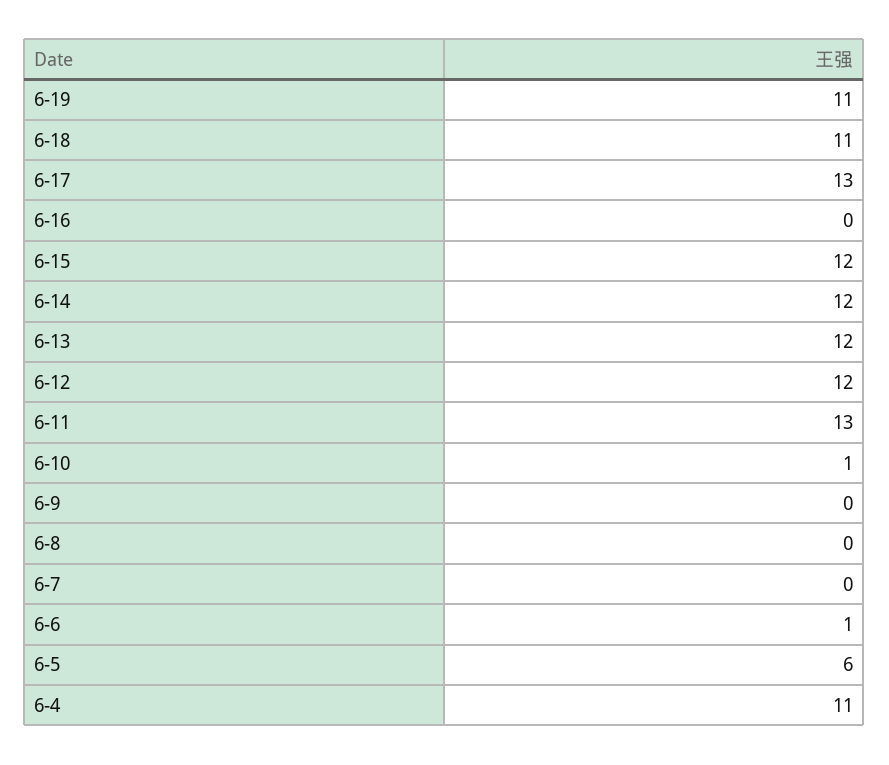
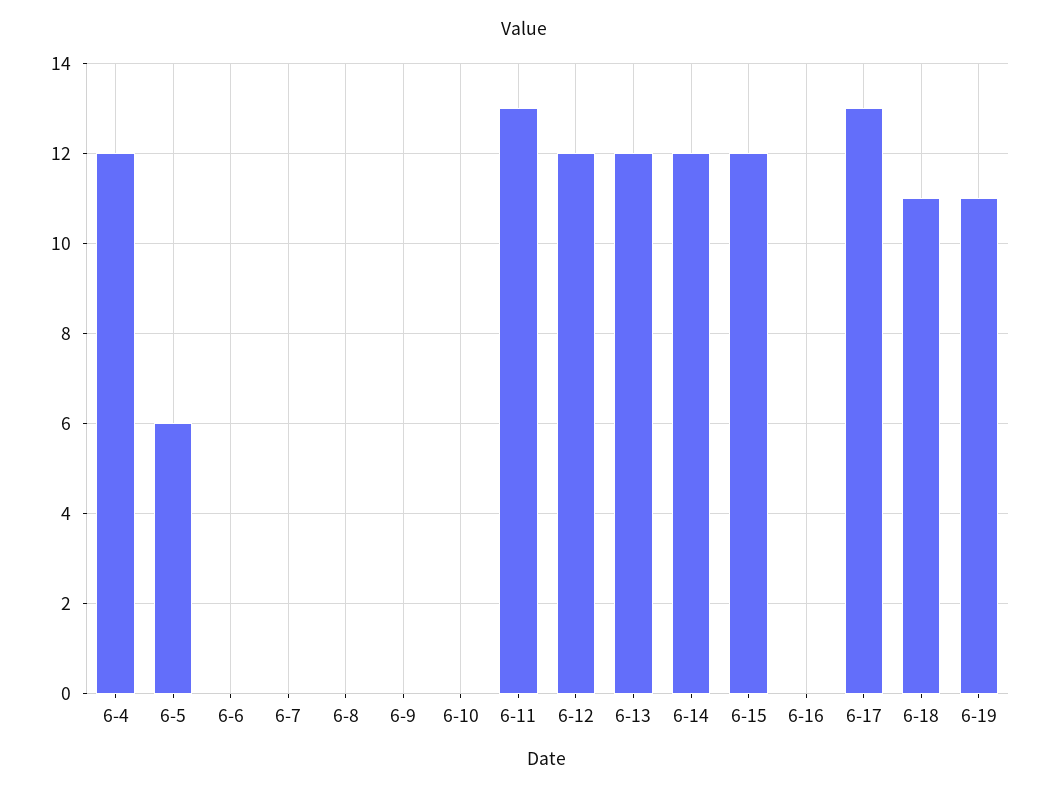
  {
    "6-19": 11,
    "6-18": 11,
    "6-17": 13,
    "6-16": 0,
    "6-15": 12,
    "6-14": 12,
    "6-13": 12,
    "6-12": 12,
    "6-11": 13,
-   "6-10": 1,
+   "6-10": 0,
    "6-9": 0,
    "6-8": 0,
    "6-7": 0,
-   "6-6": 1,
+   "6-6": 0,
    "6-5": 6,
-   "6-4": 11
+   "6-4": 12
  }

